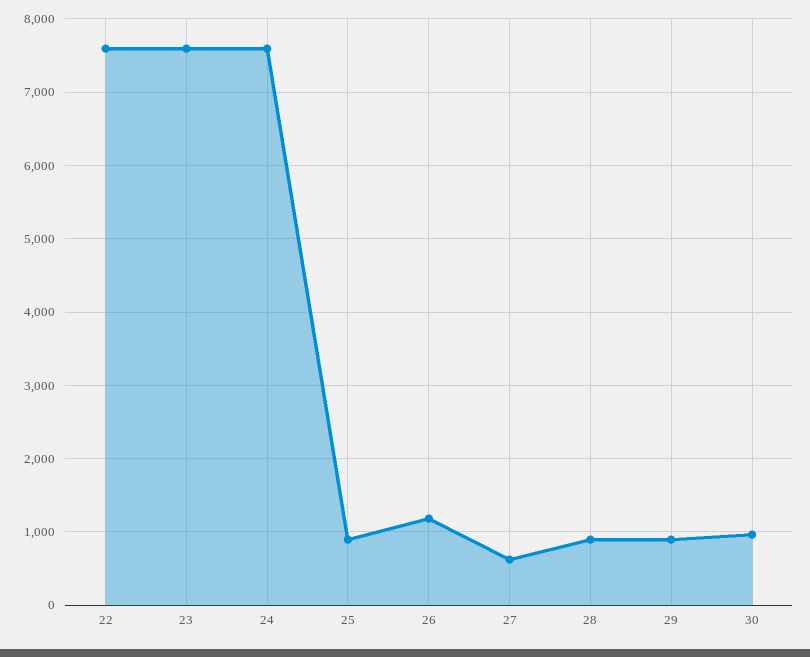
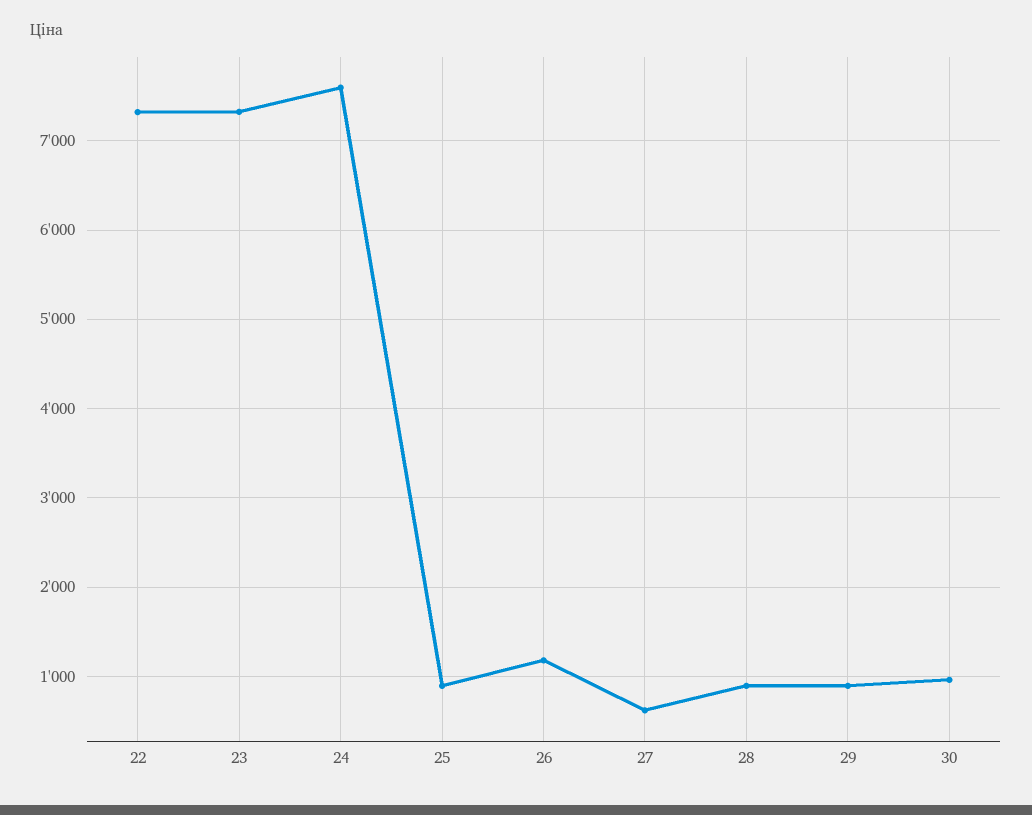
  {
-   "22": 7600,
+   "22": 7300,
-   "23": 7600,
+   "23": 7300,
    "24": 7600,
    "25": 900,
    "26": 1200,
    "27": 600,
    "28": 900,
    "29": 900,
    "30": 1000
  }

